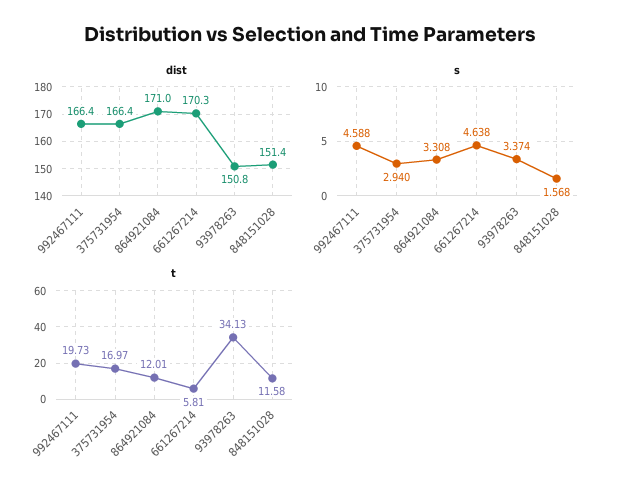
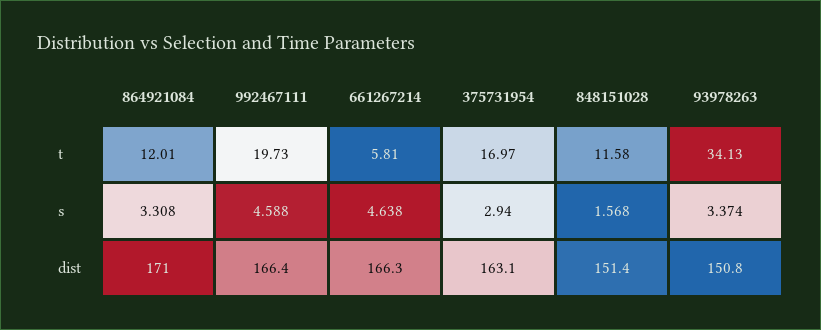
  {
    "dist": {
      "992467111": 166.4,
-     "375731954": 166.4,
+     "375731954": 163.1,
      "864921084": 171,
-     "661267214": 170.3,
+     "661267214": 166.3,
      "93978263": 150.8,
      "848151028": 151.4
    },
    "s": {
      "992467111": 4.588,
      "375731954": 2.94,
      "864921084": 3.308,
      "661267214": 4.638,
      "93978263": 3.374,
      "848151028": 1.568
    },
    "t": {
      "992467111": 19.73,
      "375731954": 16.97,
      "864921084": 12.01,
      "661267214": 5.81,
      "93978263": 34.13,
      "848151028": 11.58
    }
  }

